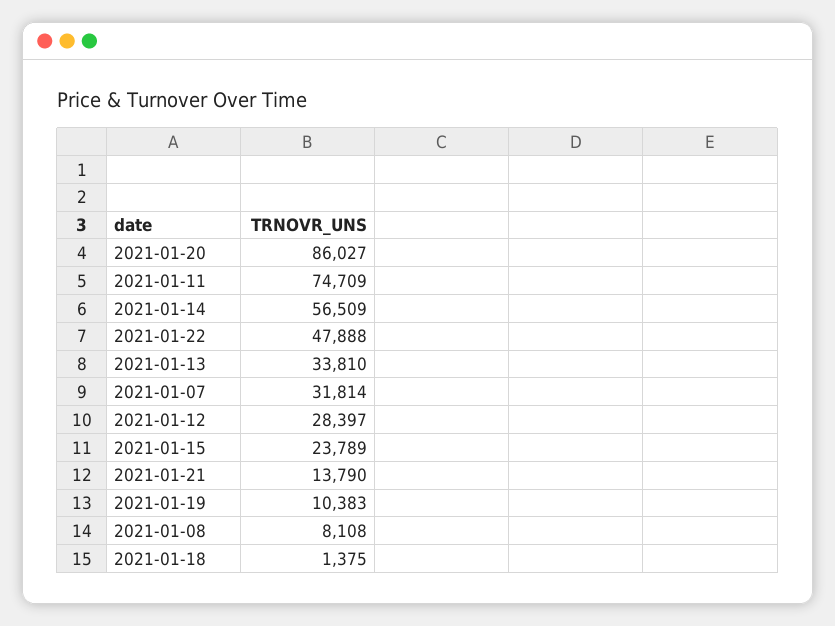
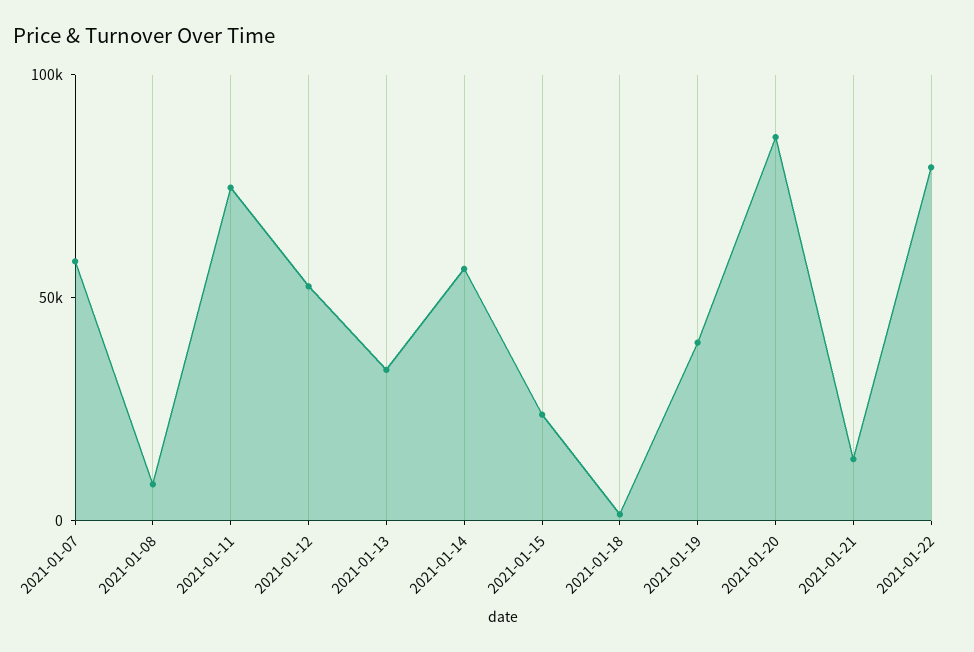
  {
    "2021-01-20": 86027,
    "2021-01-11": 74709,
    "2021-01-14": 56509,
-   "2021-01-22": 47888,
+   "2021-01-22": 80000,
    "2021-01-13": 33810,
-   "2021-01-07": 31814,
+   "2021-01-07": 60000,
-   "2021-01-12": 28397,
+   "2021-01-12": 50000,
    "2021-01-15": 23789,
    "2021-01-21": 13790,
-   "2021-01-19": 10383,
+   "2021-01-19": 40000,
    "2021-01-08": 8108,
    "2021-01-18": 1375
  }

